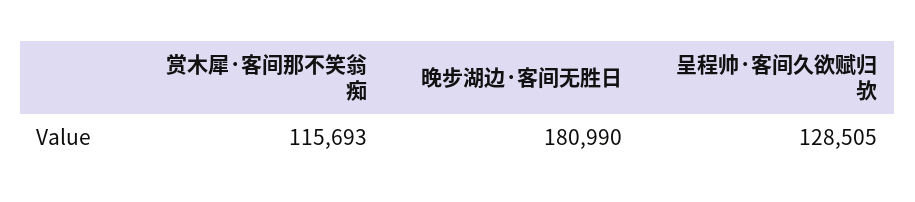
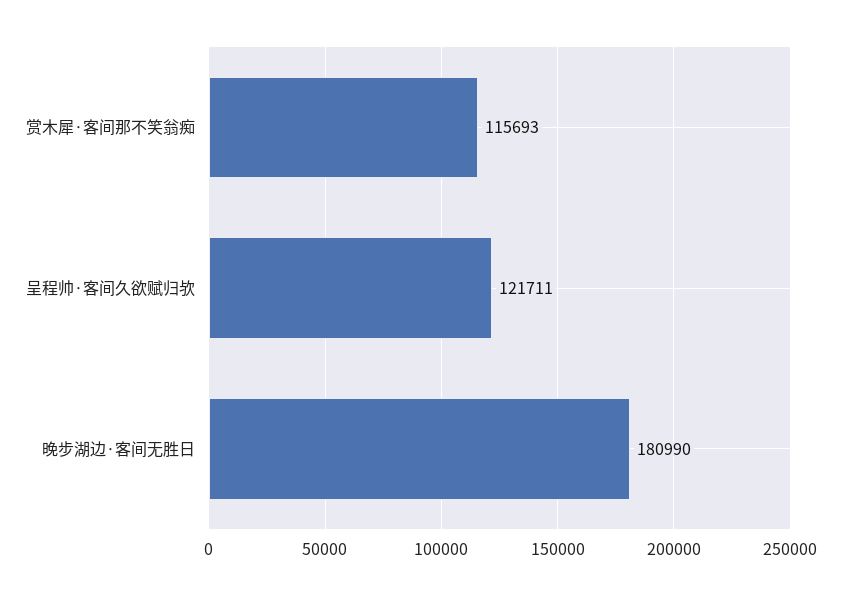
  {
    "赏木犀·客间那不笑翁痴": 115693,
    "晚步湖边·客间无胜日": 180990,
-   "呈程帅·客间久欲赋归欤": 128505
+   "呈程帅·客间久欲赋归欤": 121711
  }

